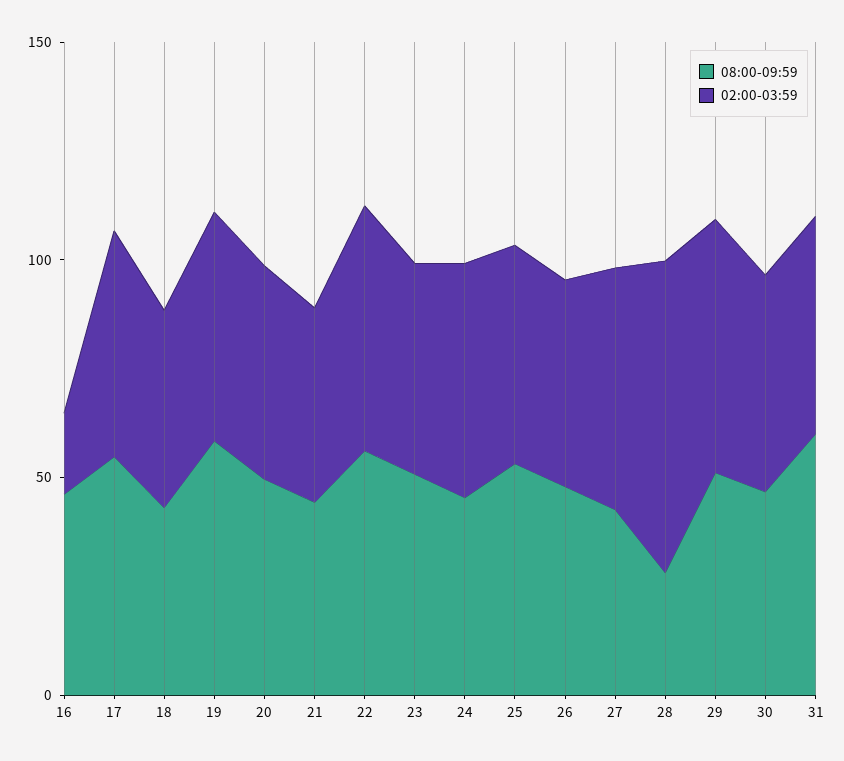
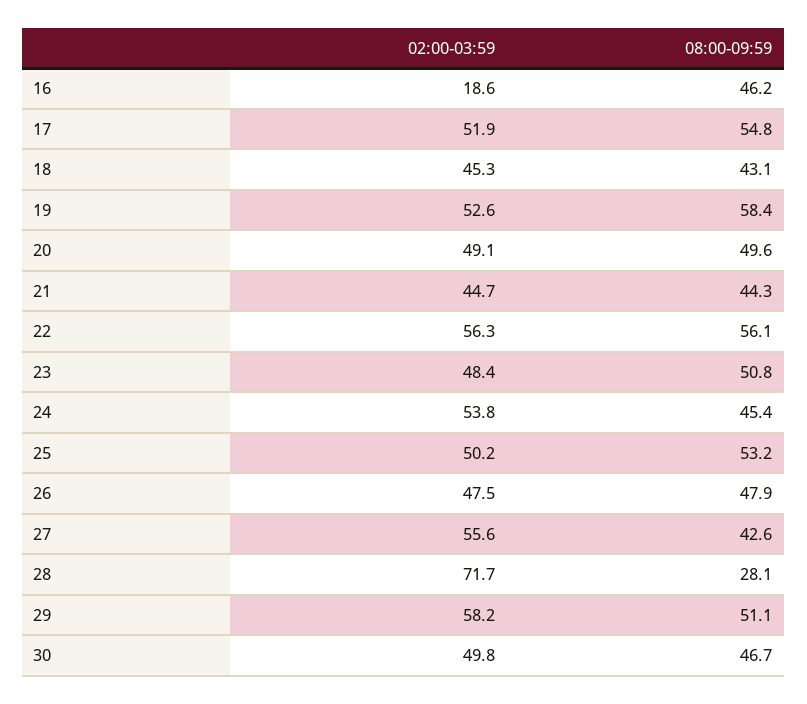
  {
    "08:00-09:59": {
      "16": 46.2,
      "17": 54.8,
      "18": 43.1,
      "19": 58.4,
      "20": 49.6,
      "21": 44.3,
      "22": 56.1,
      "23": 50.8,
      "24": 45.4,
      "25": 53.2,
      "26": 47.9,
      "27": 42.6,
      "28": 28.1,
      "29": 51.1,
-     "30": 46.7,
+     "30": 46.7
-     "31": 60
    },
    "02:00-03:59": {
      "16": 18.6,
      "17": 51.9,
      "18": 45.3,
      "19": 52.6,
      "20": 49.1,
      "21": 44.7,
      "22": 56.3,
      "23": 48.4,
      "24": 53.8,
      "25": 50.2,
      "26": 47.5,
      "27": 55.6,
      "28": 71.7,
      "29": 58.2,
-     "30": 49.8,
+     "30": 49.8
-     "31": 50
    }
  }

